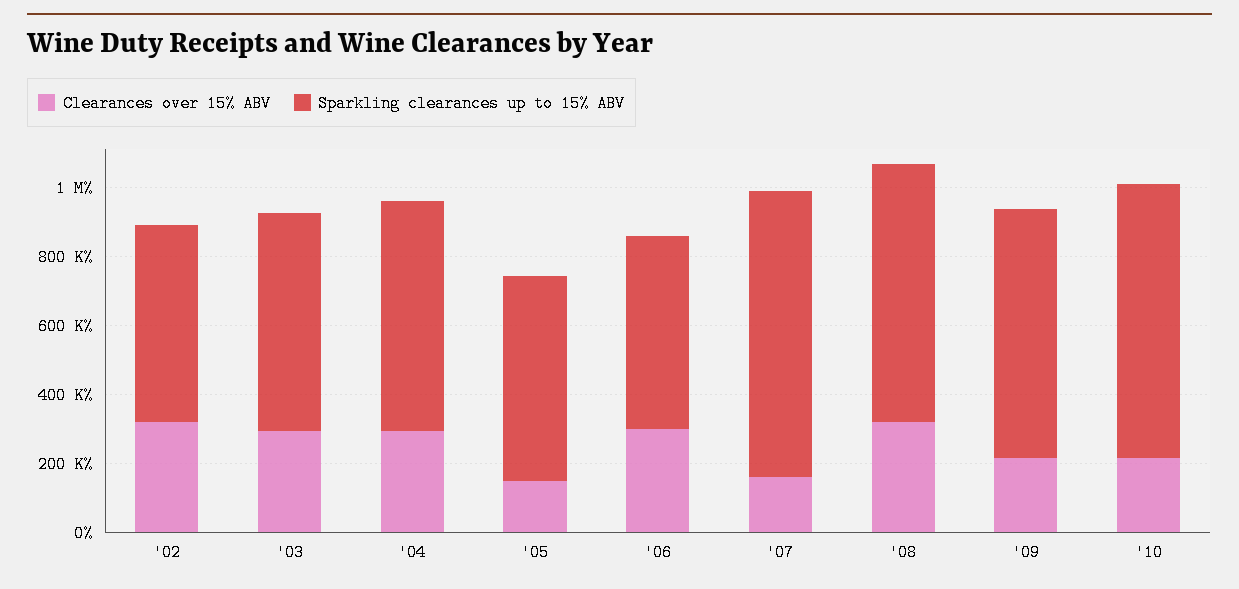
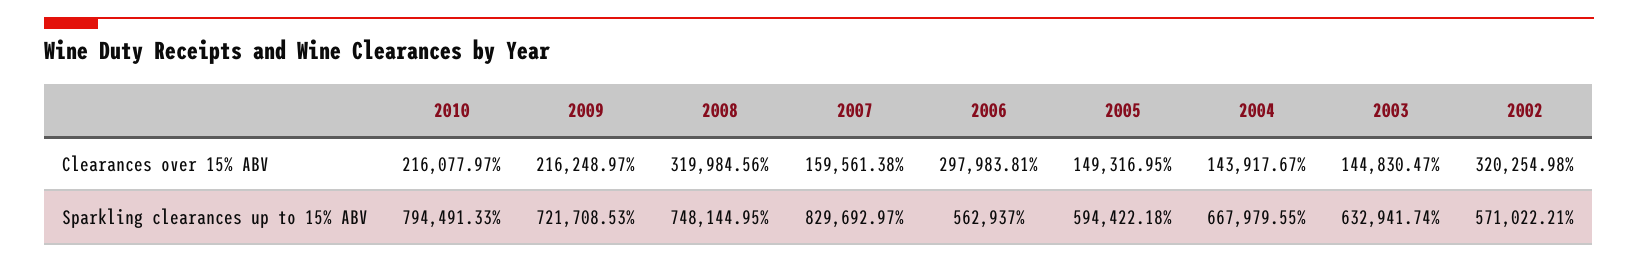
  {
    "Clearances over 15% ABV": {
      "'02": 320254.98,
-     "'03": 300000,
+     "'03": 144830.47,
-     "'04": 300000,
+     "'04": 143917.67,
      "'05": 149316.95,
      "'06": 297983.81,
      "'07": 159561.38,
      "'08": 319984.56,
      "'09": 216248.97,
      "'10": 216077.97
    },
    "Sparkling clearances up to 15% ABV": {
      "'02": 571022.21,
      "'03": 632941.74,
      "'04": 667979.55,
      "'05": 594422.18,
      "'06": 562937,
      "'07": 829692.97,
      "'08": 748144.95,
      "'09": 721708.53,
      "'10": 794491.33
    }
  }

